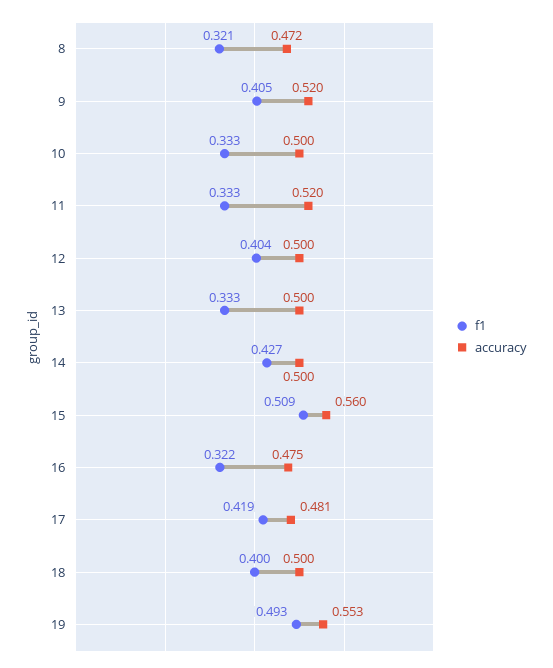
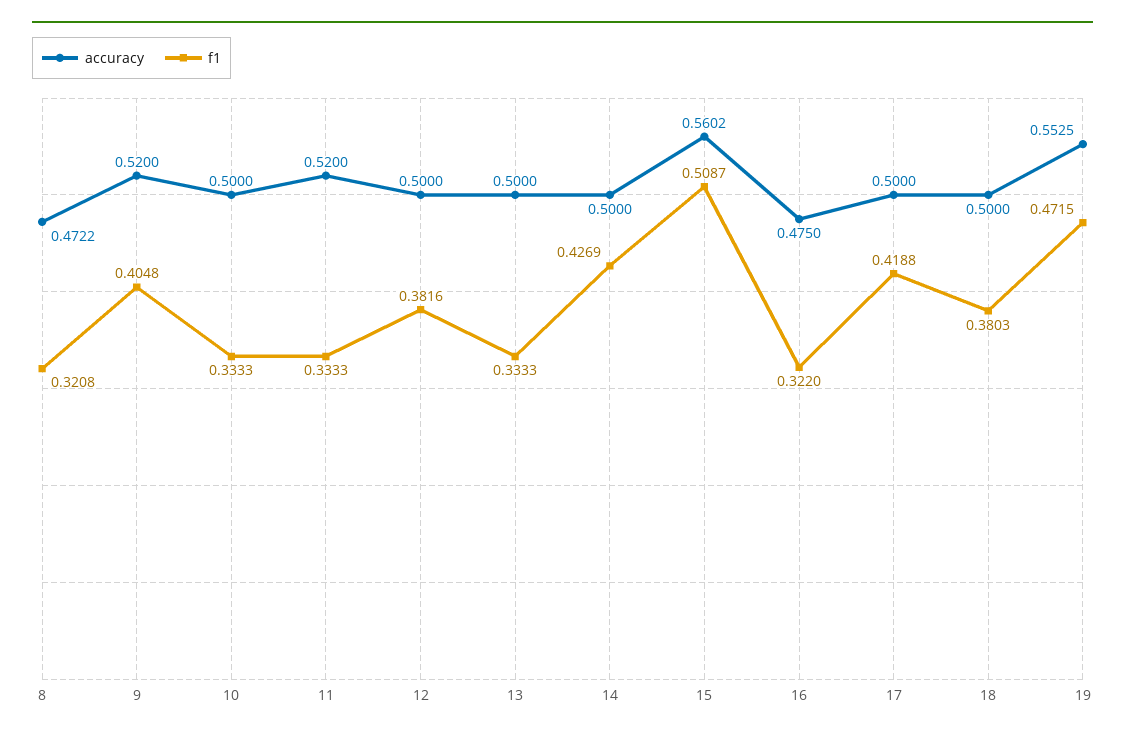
  {
    "f1": {
      "8": 0.3208,
      "9": 0.4048,
      "10": 0.3333,
      "11": 0.3333,
-     "12": 0.404,
+     "12": 0.3816,
      "13": 0.3333,
      "14": 0.4269,
      "15": 0.5087,
      "16": 0.322,
      "17": 0.4188,
-     "18": 0.4,
+     "18": 0.3803,
-     "19": 0.493
+     "19": 0.4715
    },
    "accuracy": {
      "8": 0.4722,
      "9": 0.52,
      "10": 0.5,
      "11": 0.52,
      "12": 0.5,
      "13": 0.5,
      "14": 0.5,
      "15": 0.5602,
      "16": 0.475,
-     "17": 0.481,
+     "17": 0.5,
      "18": 0.5,
      "19": 0.5525
    }
  }

